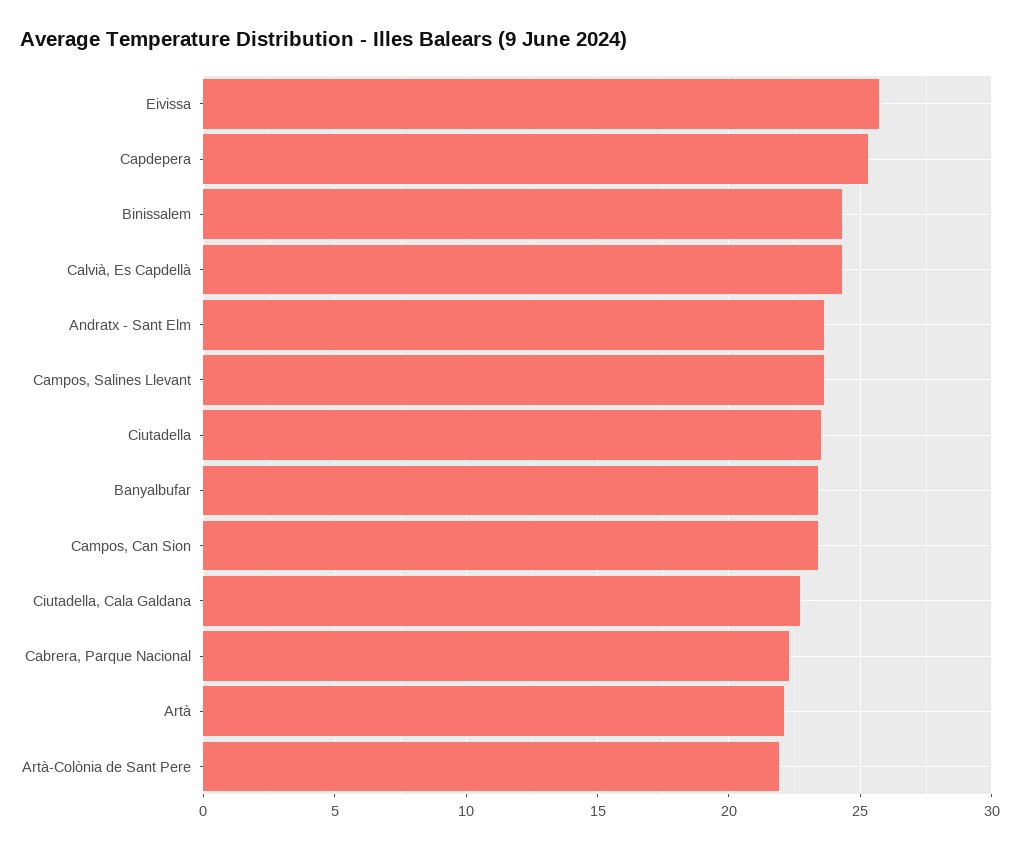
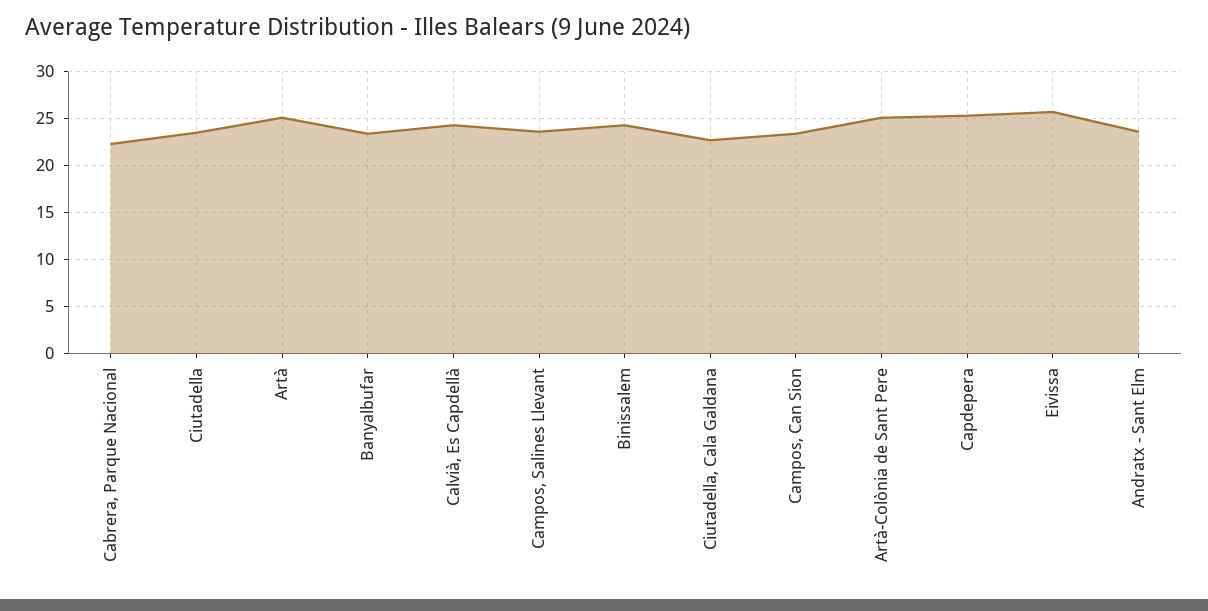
  {
    "Eivissa": 25.5,
    "Capdepera": 25.5,
    "Binissalem": 24.5,
    "Calvià, Es Capdellà": 24.5,
    "Andratx - Sant Elm": 23.5,
    "Campos, Salines Llevant": 23.5,
    "Ciutadella": 23.5,
    "Banyalbufar": 23.5,
    "Campos, Can Sion": 23.5,
    "Ciutadella, Cala Galdana": 22.5,
    "Cabrera, Parque Nacional": 22.5,
-   "Artà": 22,
+   "Artà": 25,
-   "Artà-Colònia de Sant Pere": 22
+   "Artà-Colònia de Sant Pere": 25
  }

